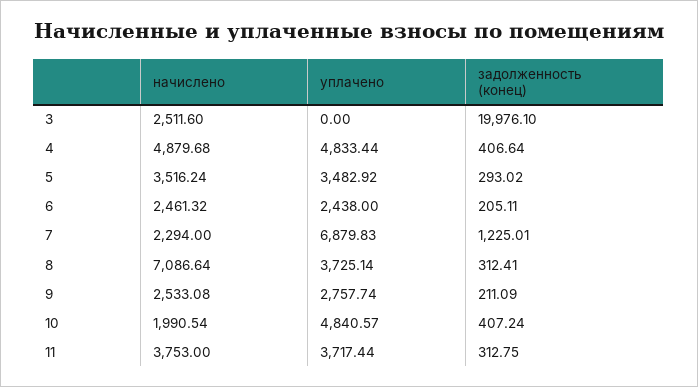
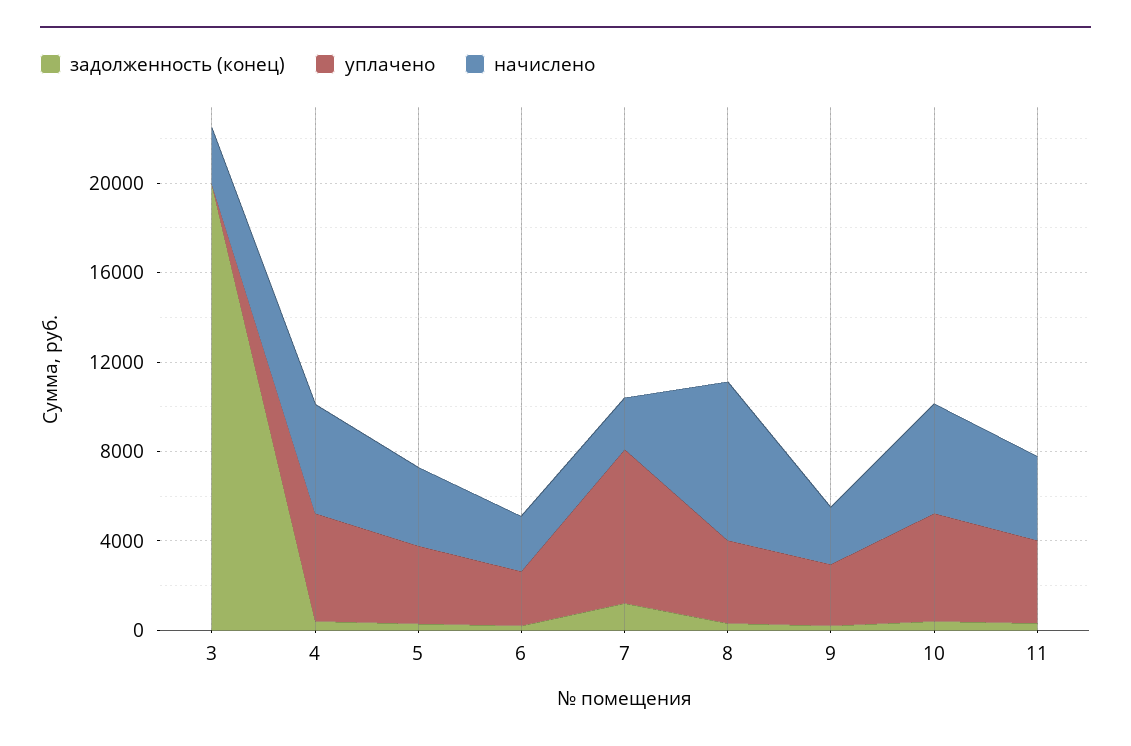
  {
    "начислено": {
      "3": 2511.6,
      "4": 4879.68,
      "5": 3516.24,
      "6": 2461.32,
      "7": 2294,
      "8": 7086.64,
      "9": 2533.08,
-     "10": 1990.54,
+     "10": 5000,
      "11": 3753
    },
    "уплачено": {
      "3": 0,
      "4": 4833.44,
      "5": 3482.92,
      "6": 2438,
      "7": 6879.83,
      "8": 3725.14,
      "9": 2757.74,
      "10": 4840.57,
      "11": 3717.44
    },
    "задолженность (конец)": {
      "3": 19976.1,
      "4": 406.64,
      "5": 293.02,
      "6": 205.11,
      "7": 1225.01,
      "8": 312.41,
      "9": 211.09,
      "10": 407.24,
      "11": 312.75
    }
  }

